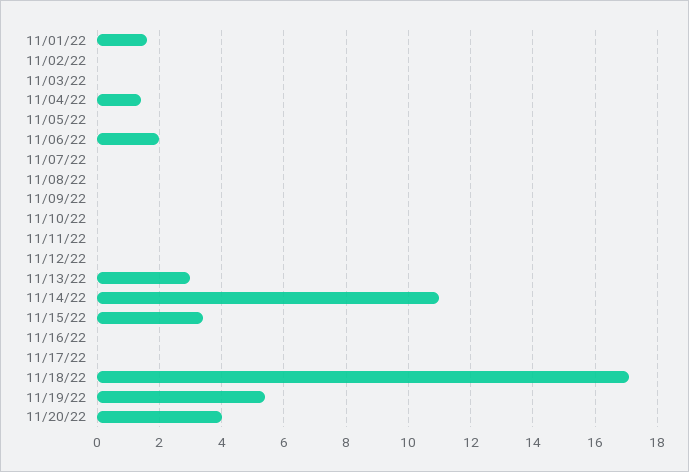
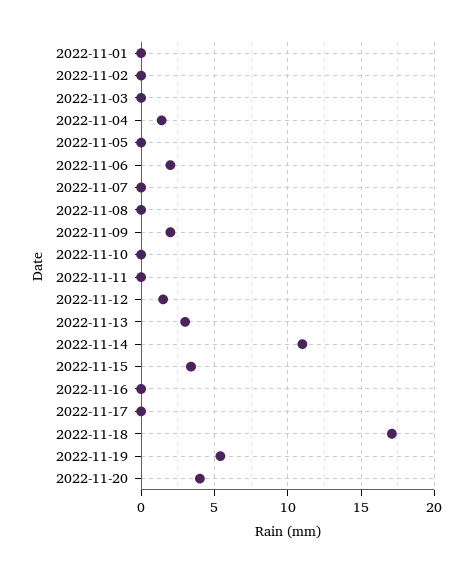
  {
-   "11/01/22": 1.5,
+   "11/01/22": 0,
    "11/02/22": 0,
    "11/03/22": 0,
    "11/04/22": 1.5,
    "11/05/22": 0,
    "11/06/22": 2,
    "11/07/22": 0,
    "11/08/22": 0,
-   "11/09/22": 0,
+   "11/09/22": 2,
    "11/10/22": 0,
    "11/11/22": 0,
-   "11/12/22": 0,
+   "11/12/22": 1.5,
    "11/13/22": 3,
    "11/14/22": 11,
    "11/15/22": 3.5,
    "11/16/22": 0,
    "11/17/22": 0,
    "11/18/22": 17,
    "11/19/22": 5.5,
    "11/20/22": 4
  }

